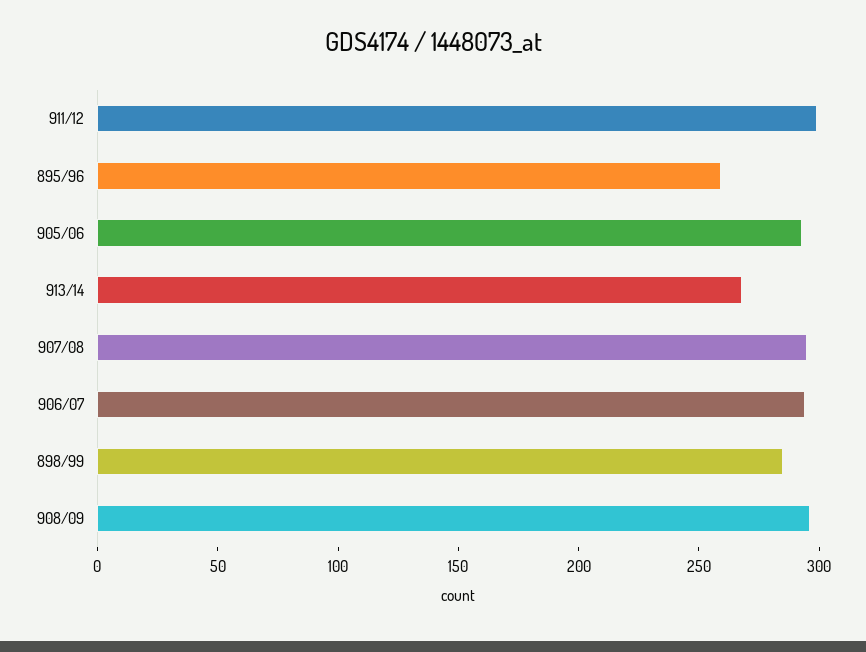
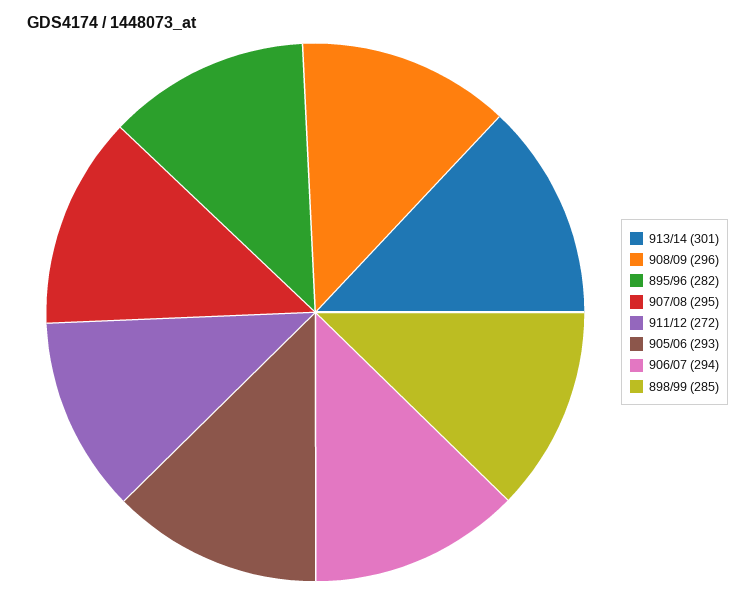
  {
-   "911/12": 300,
+   "911/12": 272,
-   "895/96": 260,
+   "895/96": 282,
    "905/06": 293,
-   "913/14": 270,
+   "913/14": 301,
    "907/08": 295,
    "906/07": 294,
    "898/99": 285,
    "908/09": 296
  }

